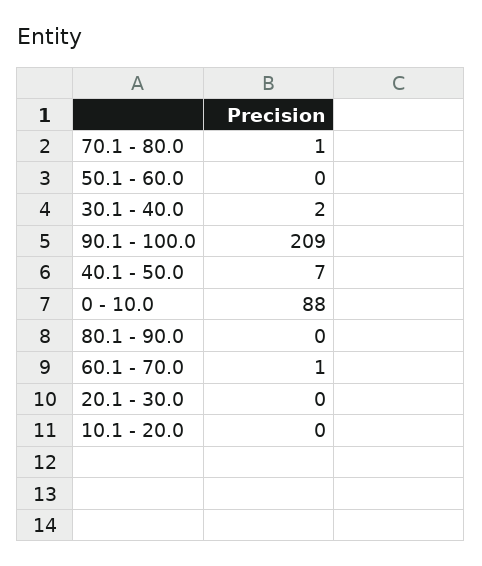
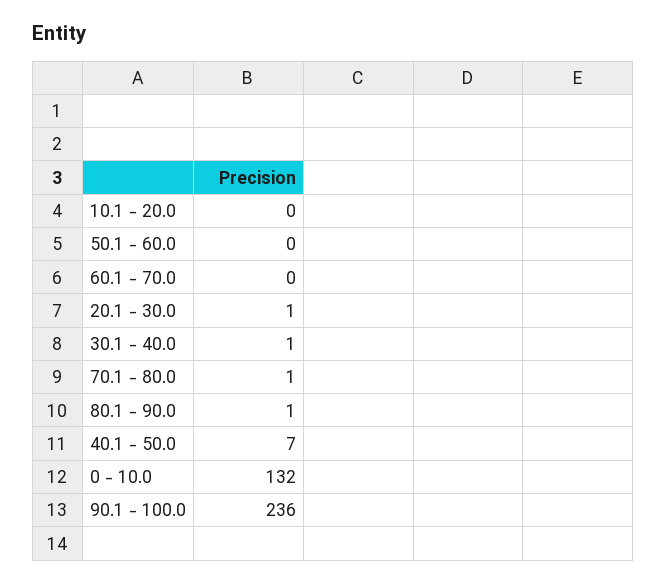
  {
    "70.1 - 80.0": 1,
    "50.1 - 60.0": 0,
-   "30.1 - 40.0": 2,
+   "30.1 - 40.0": 1,
-   "90.1 - 100.0": 209,
+   "90.1 - 100.0": 236,
    "40.1 - 50.0": 7,
-   "0 - 10.0": 88,
+   "0 - 10.0": 132,
-   "80.1 - 90.0": 0,
+   "80.1 - 90.0": 1,
-   "60.1 - 70.0": 1,
+   "60.1 - 70.0": 0,
-   "20.1 - 30.0": 0,
+   "20.1 - 30.0": 1,
    "10.1 - 20.0": 0
  }

